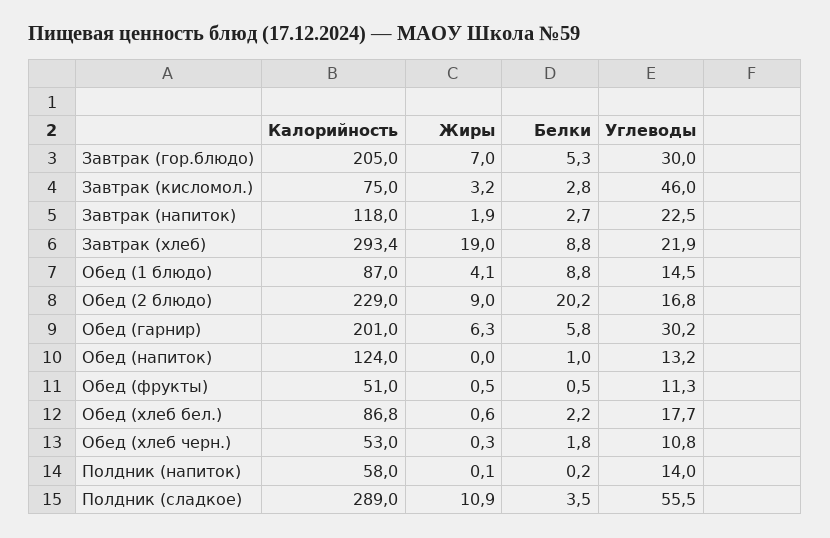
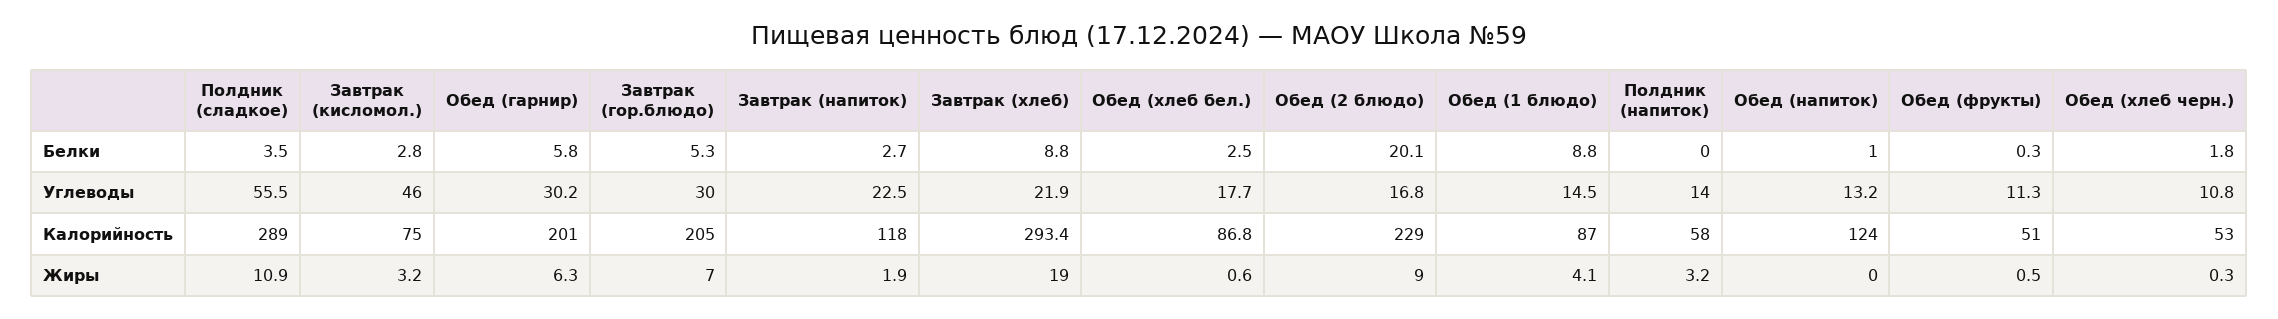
  {
    "Калорийность": {
      "Завтрак (гор.блюдо)": 205,
      "Завтрак (кисломол.)": 75,
      "Завтрак (напиток)": 118,
      "Завтрак (хлеб)": 293.4,
      "Обед (1 блюдо)": 87,
      "Обед (2 блюдо)": 229,
      "Обед (гарнир)": 201,
      "Обед (напиток)": 124,
      "Обед (фрукты)": 51,
      "Обед (хлеб бел.)": 86.8,
      "Обед (хлеб черн.)": 53,
      "Полдник (напиток)": 58,
      "Полдник (сладкое)": 289
    },
    "Жиры": {
      "Завтрак (гор.блюдо)": 7,
      "Завтрак (кисломол.)": 3.2,
      "Завтрак (напиток)": 1.9,
      "Завтрак (хлеб)": 19,
      "Обед (1 блюдо)": 4.1,
      "Обед (2 блюдо)": 9,
      "Обед (гарнир)": 6.3,
      "Обед (напиток)": 0,
      "Обед (фрукты)": 0.5,
      "Обед (хлеб бел.)": 0.6,
      "Обед (хлеб черн.)": 0.3,
-     "Полдник (напиток)": 0.1,
+     "Полдник (напиток)": 3.2,
      "Полдник (сладкое)": 10.9
    },
    "Белки": {
      "Завтрак (гор.блюдо)": 5.3,
      "Завтрак (кисломол.)": 2.8,
      "Завтрак (напиток)": 2.7,
      "Завтрак (хлеб)": 8.8,
      "Обед (1 блюдо)": 8.8,
-     "Обед (2 блюдо)": 20.2,
+     "Обед (2 блюдо)": 20.1,
      "Обед (гарнир)": 5.8,
      "Обед (напиток)": 1,
-     "Обед (фрукты)": 0.5,
+     "Обед (фрукты)": 0.3,
-     "Обед (хлеб бел.)": 2.2,
+     "Обед (хлеб бел.)": 2.5,
      "Обед (хлеб черн.)": 1.8,
-     "Полдник (напиток)": 0.2,
+     "Полдник (напиток)": 0,
      "Полдник (сладкое)": 3.5
    },
    "Углеводы": {
      "Завтрак (гор.блюдо)": 30,
      "Завтрак (кисломол.)": 46,
      "Завтрак (напиток)": 22.5,
      "Завтрак (хлеб)": 21.9,
      "Обед (1 блюдо)": 14.5,
      "Обед (2 блюдо)": 16.8,
      "Обед (гарнир)": 30.2,
      "Обед (напиток)": 13.2,
      "Обед (фрукты)": 11.3,
      "Обед (хлеб бел.)": 17.7,
      "Обед (хлеб черн.)": 10.8,
      "Полдник (напиток)": 14,
      "Полдник (сладкое)": 55.5
    }
  }

